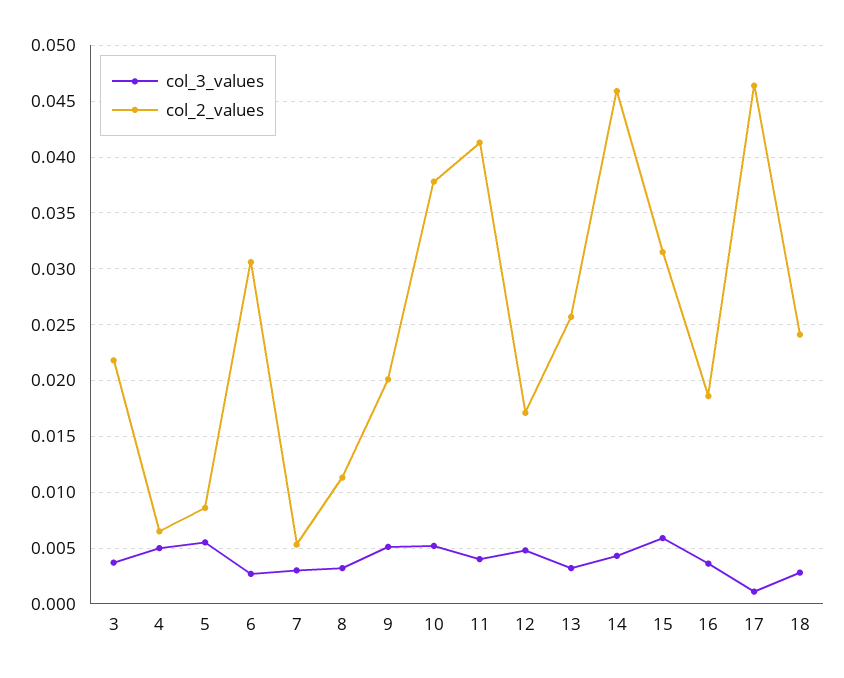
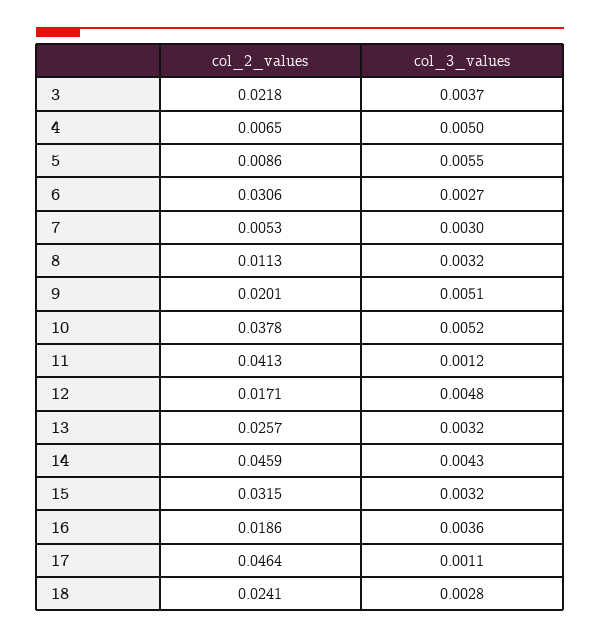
  {
    "col_3_values": {
      "3": 0.0037,
      "4": 0.005,
      "5": 0.0055,
      "6": 0.0027,
      "7": 0.003,
      "8": 0.0032,
      "9": 0.0051,
      "10": 0.0052,
-     "11": 0.004,
+     "11": 0.0012,
      "12": 0.0048,
      "13": 0.0032,
      "14": 0.0043,
-     "15": 0.006,
+     "15": 0.0032,
      "16": 0.0036,
      "17": 0.0011,
      "18": 0.0028
    },
    "col_2_values": {
      "3": 0.0218,
      "4": 0.0065,
      "5": 0.0086,
      "6": 0.0306,
      "7": 0.0053,
      "8": 0.0113,
      "9": 0.0201,
      "10": 0.0378,
      "11": 0.0413,
      "12": 0.0171,
      "13": 0.0257,
      "14": 0.0459,
      "15": 0.0315,
      "16": 0.0186,
      "17": 0.0464,
      "18": 0.0241
    }
  }

